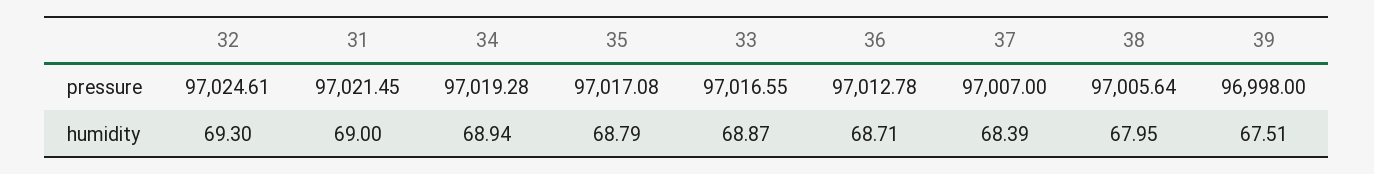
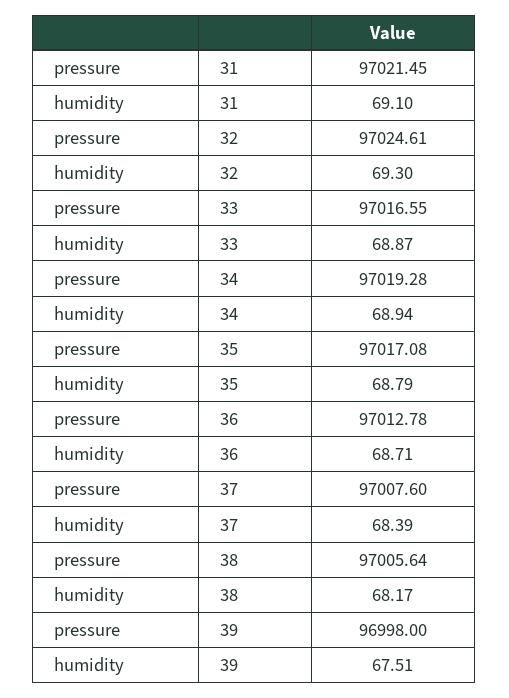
  {
    "32": {
      "pressure": 97024.61,
      "humidity": 69.3
    },
    "31": {
      "pressure": 97021.45,
-     "humidity": 69
+     "humidity": 69.1
    },
    "34": {
      "pressure": 97019.28,
      "humidity": 68.94
    },
    "35": {
      "pressure": 97017.08,
      "humidity": 68.79
    },
    "33": {
      "pressure": 97016.55,
      "humidity": 68.87
    },
    "36": {
      "pressure": 97012.78,
      "humidity": 68.71
    },
    "37": {
-     "pressure": 97007,
+     "pressure": 97007.6,
      "humidity": 68.39
    },
    "38": {
      "pressure": 97005.64,
-     "humidity": 67.95
+     "humidity": 68.17
    },
    "39": {
      "pressure": 96998,
      "humidity": 67.51
    }
  }

